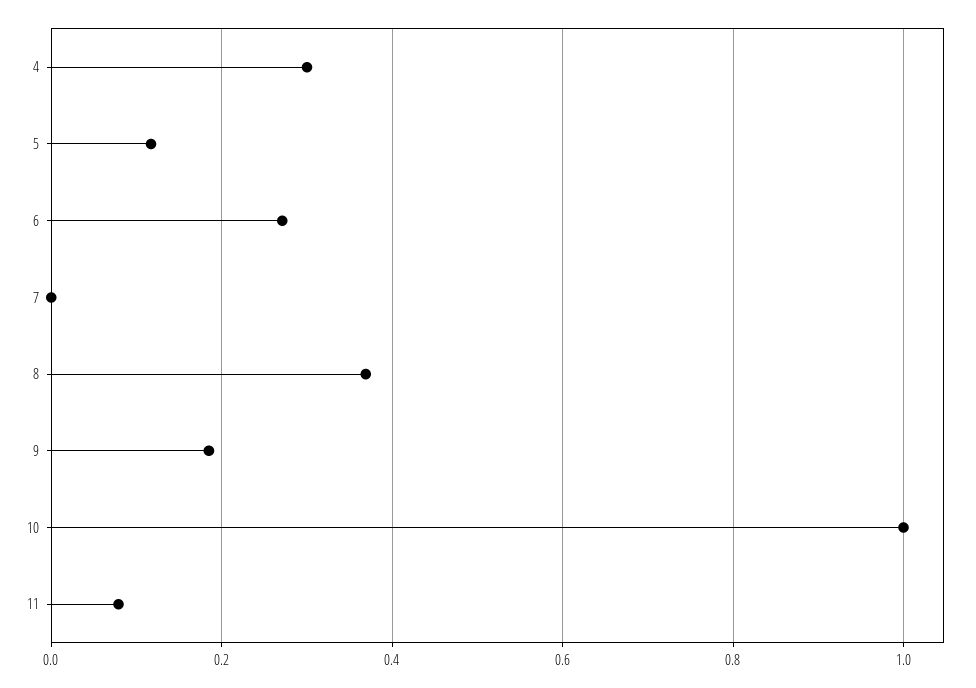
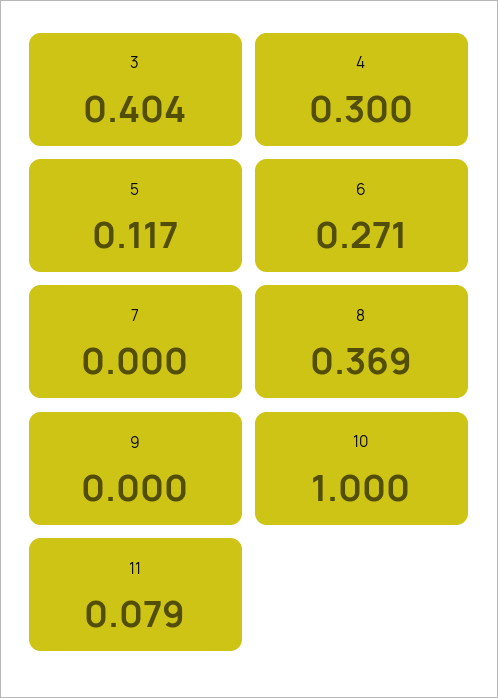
  {
    "4": 0.3,
    "5": 0.117,
    "6": 0.271,
    "7": 0,
    "8": 0.369,
-   "9": 0.18,
+   "9": 0,
    "10": 1,
-   "11": 0.079
+   "11": 0.079,
+   "3": 0.404
  }

